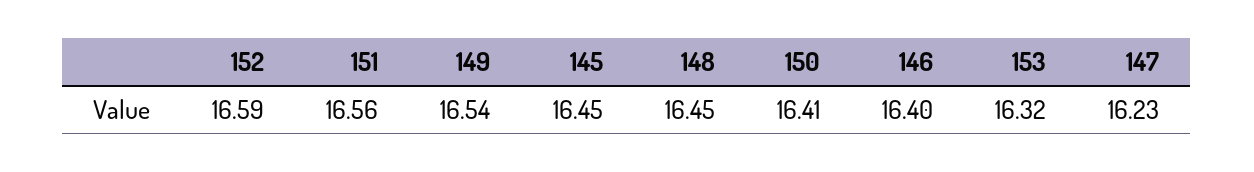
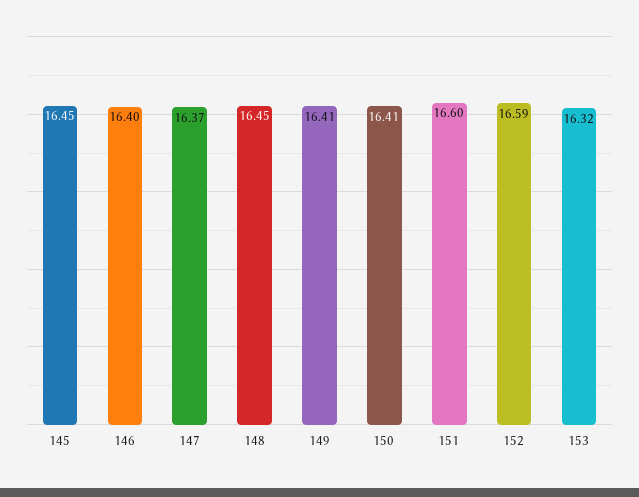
  {
    "152": 16.59,
-   "151": 16.56,
+   "151": 16.6,
-   "149": 16.54,
+   "149": 16.41,
    "145": 16.45,
    "148": 16.45,
    "150": 16.41,
    "146": 16.4,
    "153": 16.32,
-   "147": 16.23
+   "147": 16.37
  }

